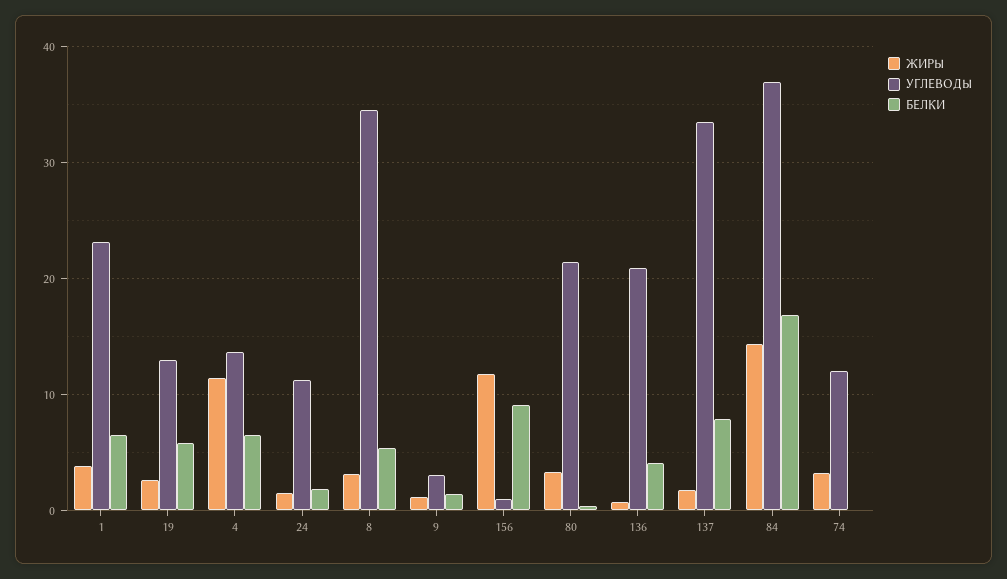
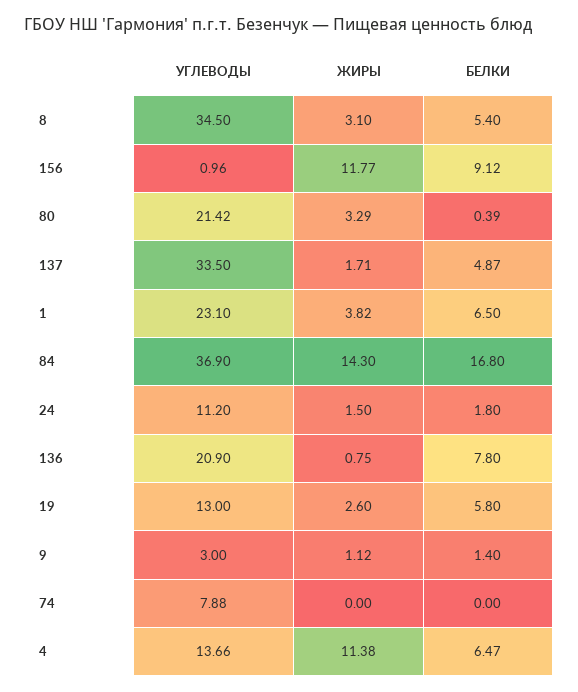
  {
    "ЖИРЫ": {
      "1": 3.82,
      "19": 2.6,
      "4": 11.38,
      "24": 1.5,
      "8": 3.1,
      "9": 1.12,
      "156": 11.77,
      "80": 3.29,
      "136": 0.75,
      "137": 1.71,
      "84": 14.3,
-     "74": 3
+     "74": 0
    },
    "УГЛЕВОДЫ": {
      "1": 23.1,
      "19": 13,
      "4": 13.66,
      "24": 11.2,
      "8": 34.5,
      "9": 3,
      "156": 0.96,
      "80": 21.42,
      "136": 20.9,
      "137": 33.5,
      "84": 36.9,
-     "74": 12
+     "74": 7.88
    },
    "БЕЛКИ": {
      "1": 6.5,
      "19": 5.8,
      "4": 6.47,
      "24": 1.8,
      "8": 5.4,
      "9": 1.4,
      "156": 9.12,
      "80": 0.39,
-     "136": 4,
+     "136": 7.8,
-     "137": 8,
+     "137": 4.87,
      "84": 16.8,
      "74": 0
    }
  }

